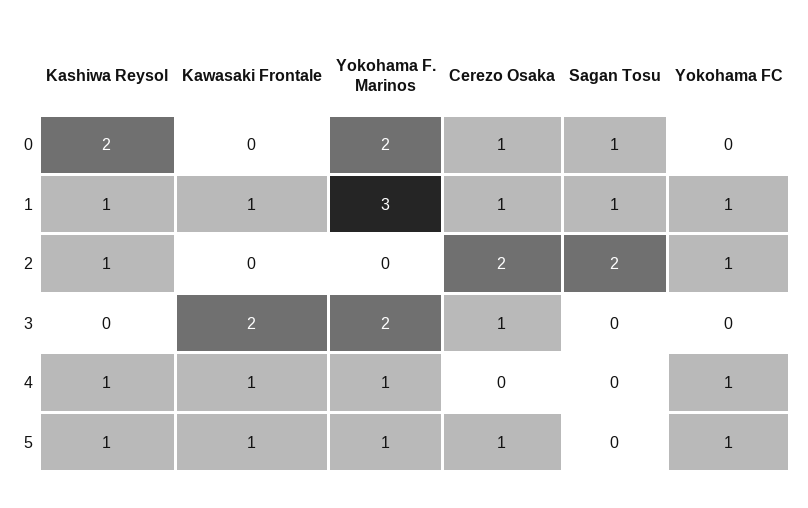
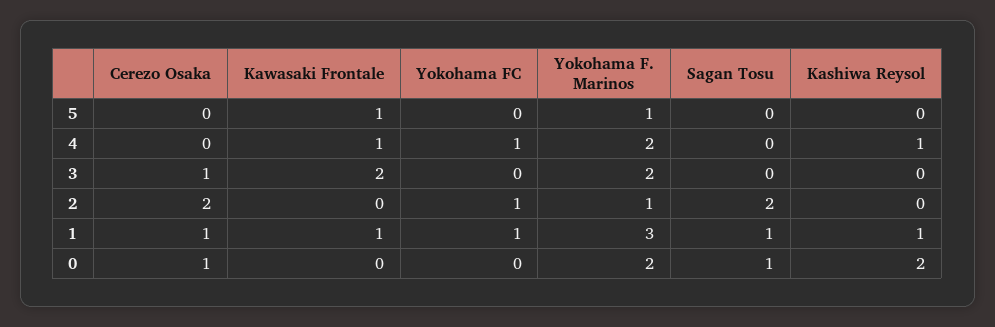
  {
    "Kashiwa Reysol": {
      "0": 2,
      "1": 1,
-     "2": 1,
+     "2": 0,
      "3": 0,
      "4": 1,
-     "5": 1
+     "5": 0
    },
    "Kawasaki Frontale": {
      "0": 0,
      "1": 1,
      "2": 0,
      "3": 2,
      "4": 1,
      "5": 1
    },
    "Yokohama F. Marinos": {
      "0": 2,
      "1": 3,
-     "2": 0,
+     "2": 1,
      "3": 2,
-     "4": 1,
+     "4": 2,
      "5": 1
    },
    "Cerezo Osaka": {
      "0": 1,
      "1": 1,
      "2": 2,
      "3": 1,
      "4": 0,
-     "5": 1
+     "5": 0
    },
    "Sagan Tosu": {
      "0": 1,
      "1": 1,
      "2": 2,
      "3": 0,
      "4": 0,
      "5": 0
    },
    "Yokohama FC": {
      "0": 0,
      "1": 1,
      "2": 1,
      "3": 0,
      "4": 1,
-     "5": 1
+     "5": 0
    }
  }

